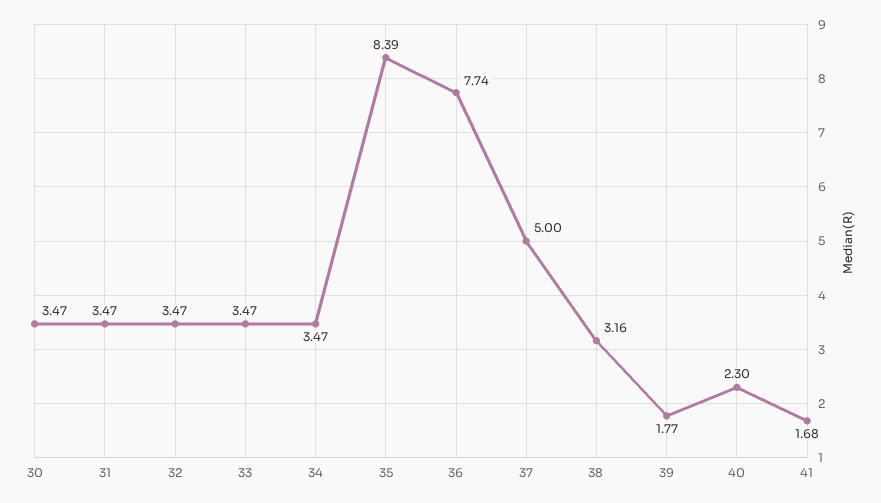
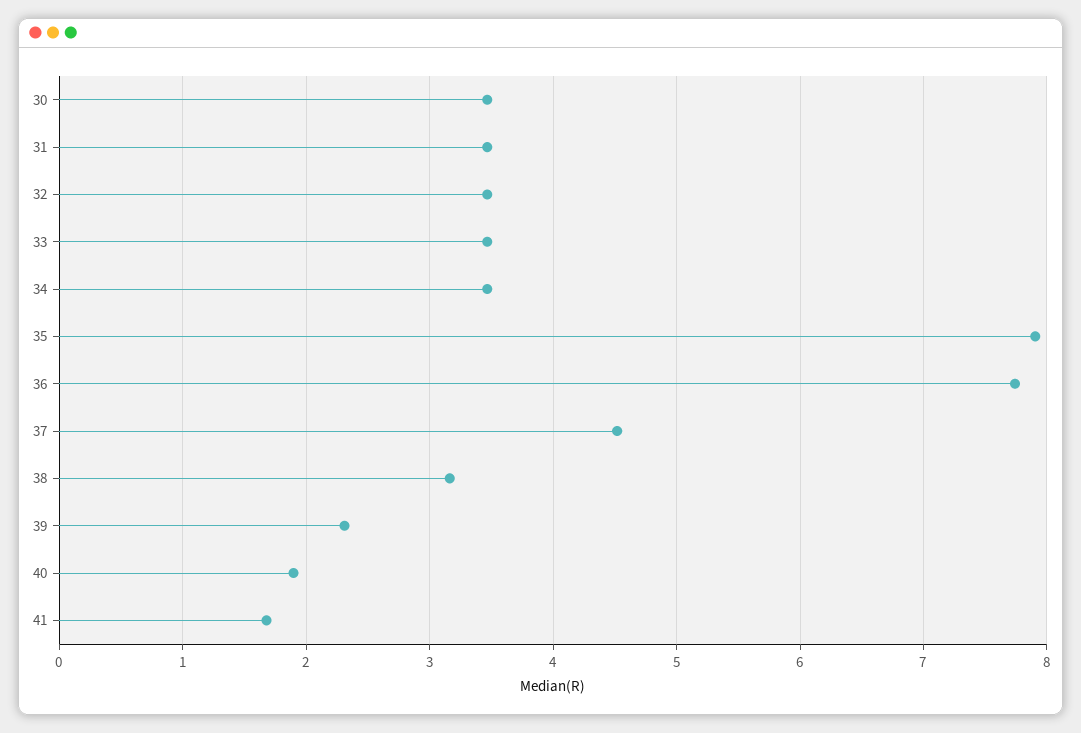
  {
    "30": 3.47,
    "31": 3.47,
    "32": 3.47,
    "33": 3.47,
    "34": 3.47,
-   "35": 8.39,
+   "35": 7.9,
    "36": 7.74,
-   "37": 5,
+   "37": 4.5,
    "38": 3.16,
-   "39": 1.77,
+   "39": 2.3,
-   "40": 2.3,
+   "40": 1.9,
    "41": 1.68
  }

